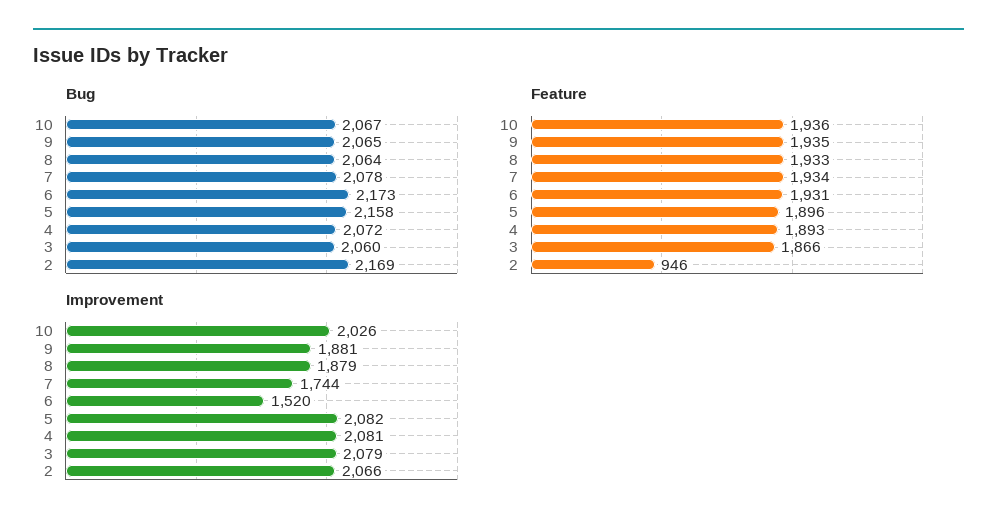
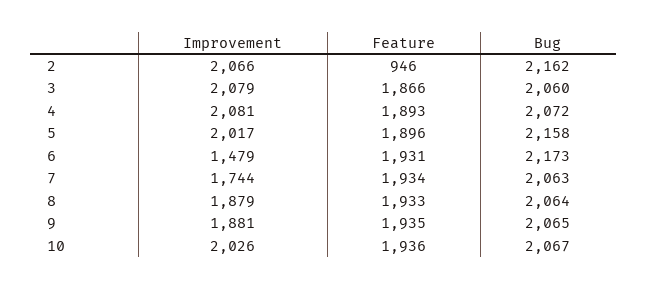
  {
    "Bug": {
      "10": 2067,
      "9": 2065,
      "8": 2064,
-     "7": 2078,
+     "7": 2063,
      "6": 2173,
      "5": 2158,
      "4": 2072,
      "3": 2060,
-     "2": 2169
+     "2": 2162
    },
    "Feature": {
      "10": 1936,
      "9": 1935,
      "8": 1933,
      "7": 1934,
      "6": 1931,
      "5": 1896,
      "4": 1893,
      "3": 1866,
      "2": 946
    },
    "Improvement": {
      "10": 2026,
      "9": 1881,
      "8": 1879,
      "7": 1744,
-     "6": 1520,
+     "6": 1479,
-     "5": 2082,
+     "5": 2017,
      "4": 2081,
      "3": 2079,
      "2": 2066
    }
  }

